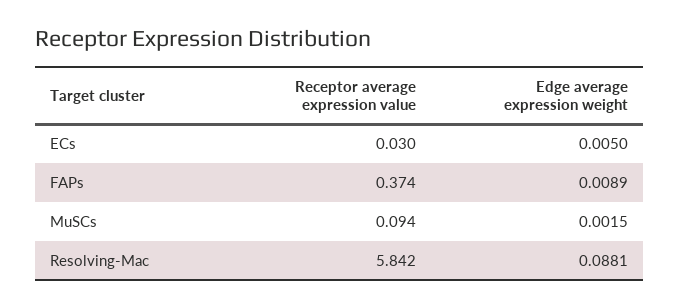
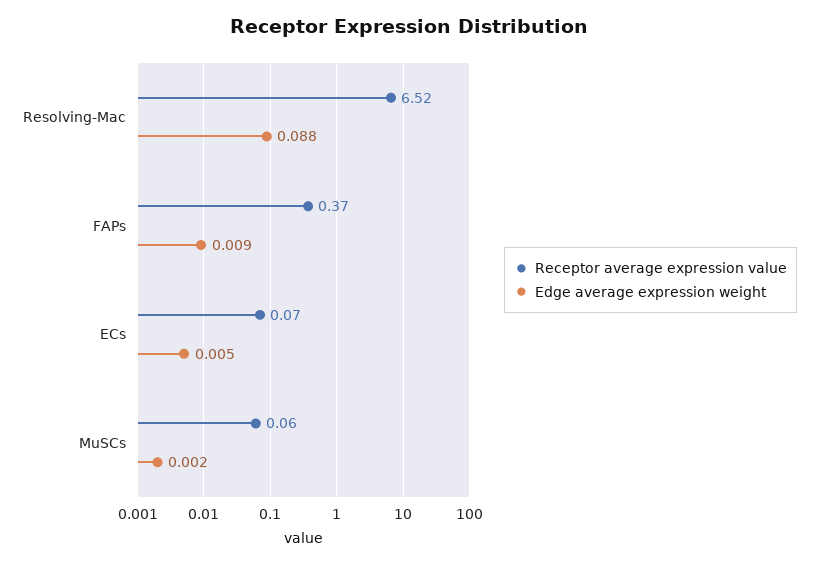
  {
    "Receptor average expression value": {
-     "ECs": 0.03,
+     "ECs": 0.07,
      "FAPs": 0.374,
-     "MuSCs": 0.094,
+     "MuSCs": 0.06,
-     "Resolving-Mac": 5.842
+     "Resolving-Mac": 6.52
    },
    "Edge average expression weight": {
      "ECs": 0.005,
      "FAPs": 0.0089,
      "MuSCs": 0.0015,
      "Resolving-Mac": 0.0881
    }
  }

